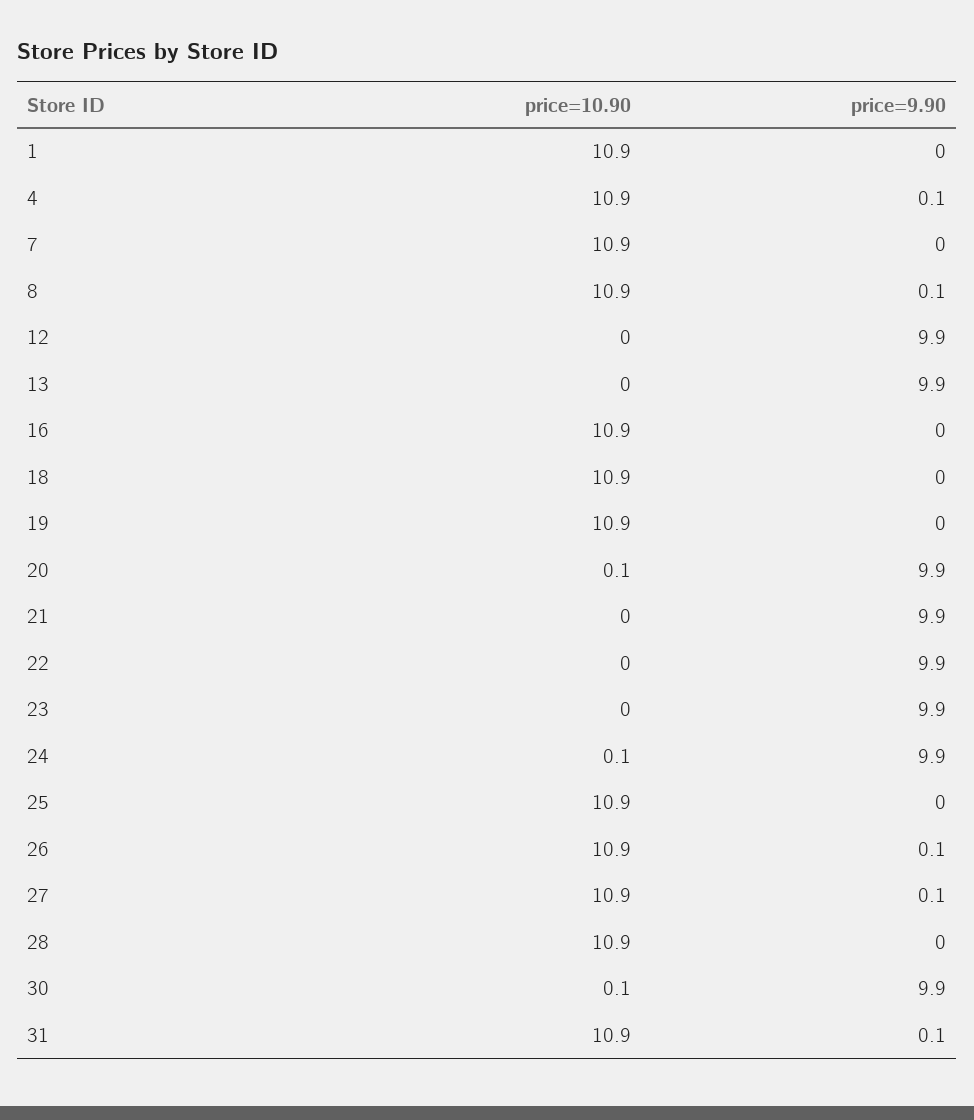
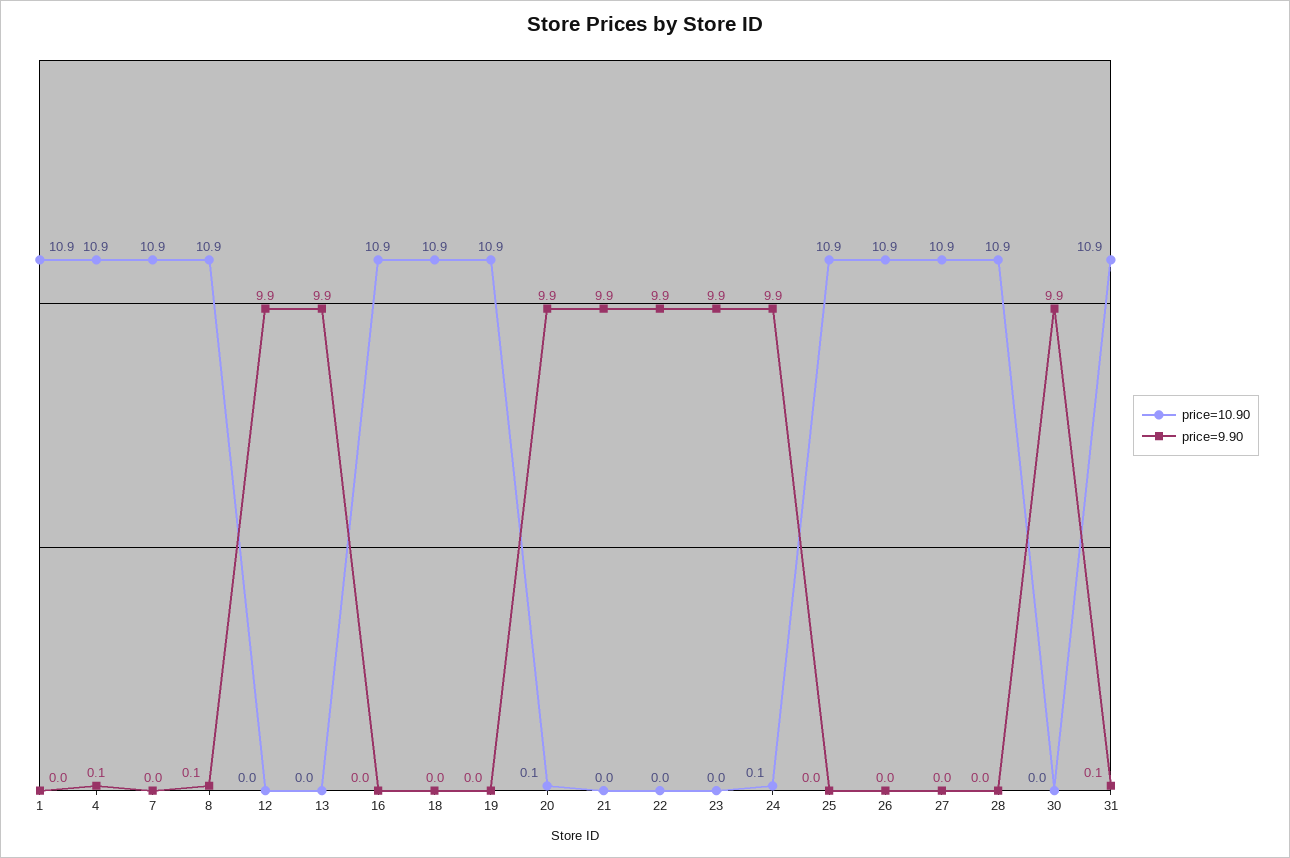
  {
    "price=10.90": {
      "1": 10.9,
      "4": 10.9,
      "7": 10.9,
      "8": 10.9,
      "12": 0,
      "13": 0,
      "16": 10.9,
      "18": 10.9,
      "19": 10.9,
      "20": 0.1,
      "21": 0,
      "22": 0,
      "23": 0,
      "24": 0.1,
      "25": 10.9,
      "26": 10.9,
      "27": 10.9,
      "28": 10.9,
-     "30": 0.1,
+     "30": 0,
      "31": 10.9
    },
    "price=9.90": {
      "1": 0,
      "4": 0.1,
      "7": 0,
      "8": 0.1,
      "12": 9.9,
      "13": 9.9,
      "16": 0,
      "18": 0,
      "19": 0,
      "20": 9.9,
      "21": 9.9,
      "22": 9.9,
      "23": 9.9,
      "24": 9.9,
      "25": 0,
-     "26": 0.1,
+     "26": 0,
-     "27": 0.1,
+     "27": 0,
      "28": 0,
      "30": 9.9,
      "31": 0.1
    }
  }

